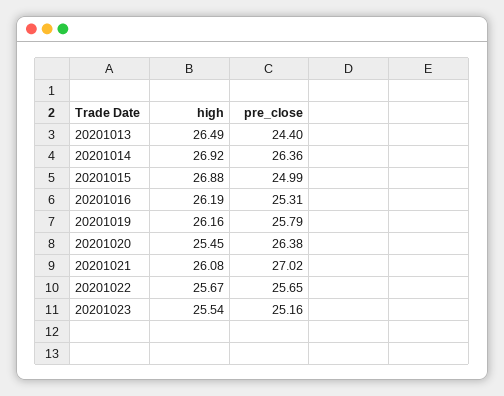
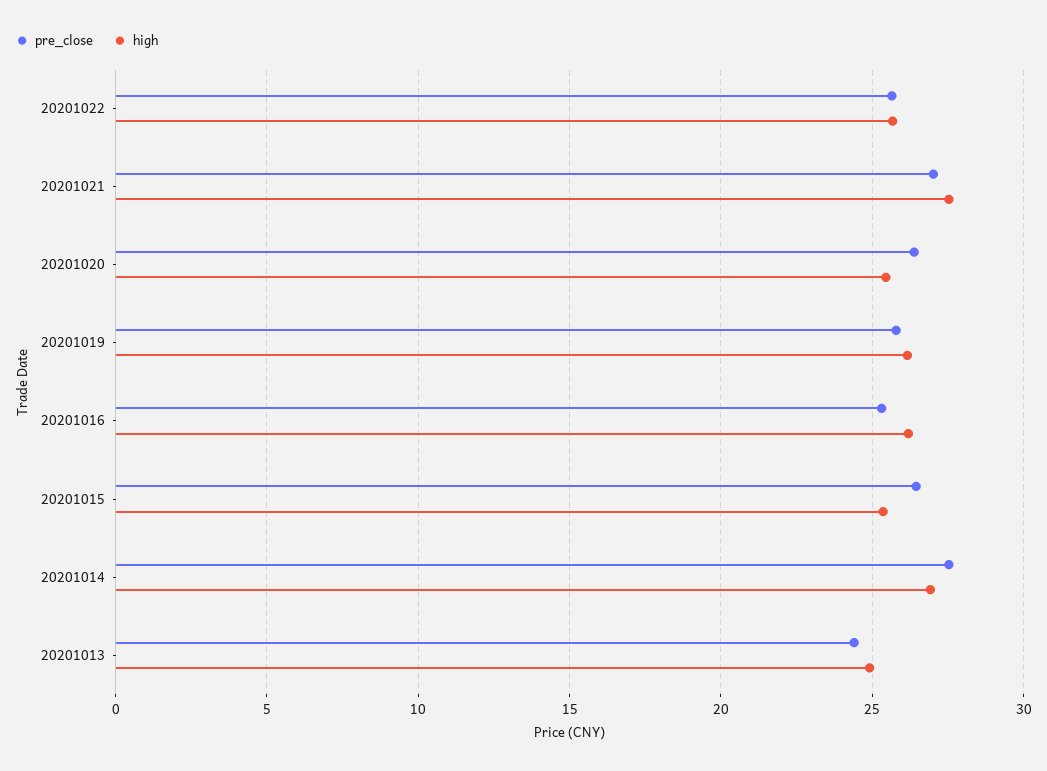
  {
    "high": {
-     "20201013": 26.49,
+     "20201013": 25,
      "20201014": 26.92,
-     "20201015": 26.88,
+     "20201015": 25.5,
      "20201016": 26.19,
      "20201019": 26.16,
      "20201020": 25.45,
-     "20201021": 26.08,
+     "20201021": 27.5,
-     "20201022": 25.67,
+     "20201022": 25.67
-     "20201023": 25.54
    },
    "pre_close": {
      "20201013": 24.4,
-     "20201014": 26.36,
+     "20201014": 27.5,
-     "20201015": 24.99,
+     "20201015": 26.5,
      "20201016": 25.31,
      "20201019": 25.79,
      "20201020": 26.38,
      "20201021": 27.02,
-     "20201022": 25.65,
+     "20201022": 25.65
-     "20201023": 25.16
    }
  }

